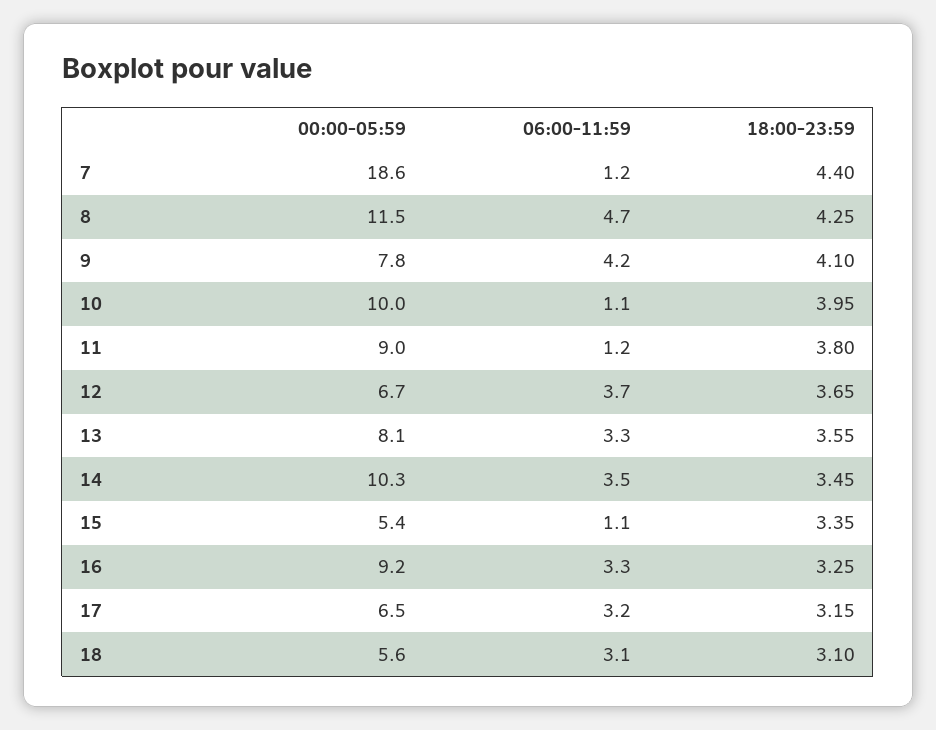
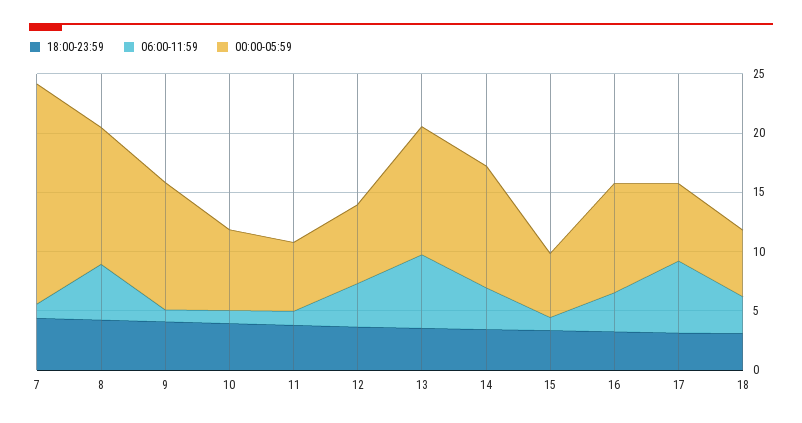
  {
    "00:00-05:59": {
      "7": 18.6,
      "8": 11.5,
-     "9": 7.8,
+     "9": 11,
-     "10": 10,
+     "10": 7,
-     "11": 9,
+     "11": 6,
      "12": 6.7,
-     "13": 8.1,
+     "13": 11,
      "14": 10.3,
      "15": 5.4,
      "16": 9.2,
      "17": 6.5,
      "18": 5.6
    },
    "06:00-11:59": {
      "7": 1.2,
      "8": 4.7,
-     "9": 4.2,
+     "9": 1,
      "10": 1.1,
      "11": 1.2,
      "12": 3.7,
-     "13": 3.3,
+     "13": 6,
      "14": 3.5,
      "15": 1.1,
      "16": 3.3,
-     "17": 3.2,
+     "17": 6,
      "18": 3.1
    },
    "18:00-23:59": {
      "7": 4.4,
      "8": 4.25,
      "9": 4.1,
      "10": 3.95,
      "11": 3.8,
      "12": 3.65,
      "13": 3.55,
      "14": 3.45,
      "15": 3.35,
      "16": 3.25,
      "17": 3.15,
      "18": 3.1
    }
  }

